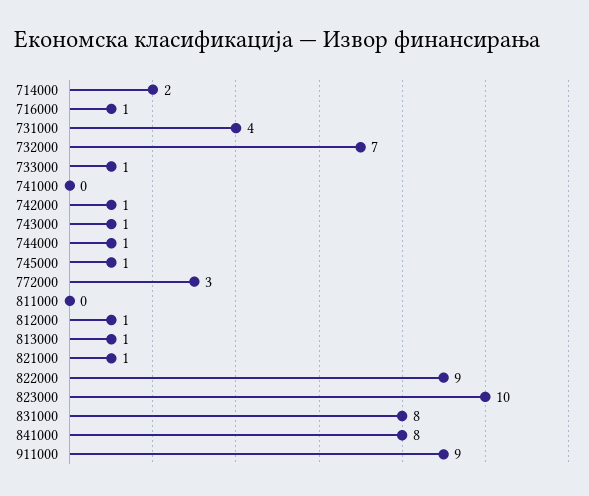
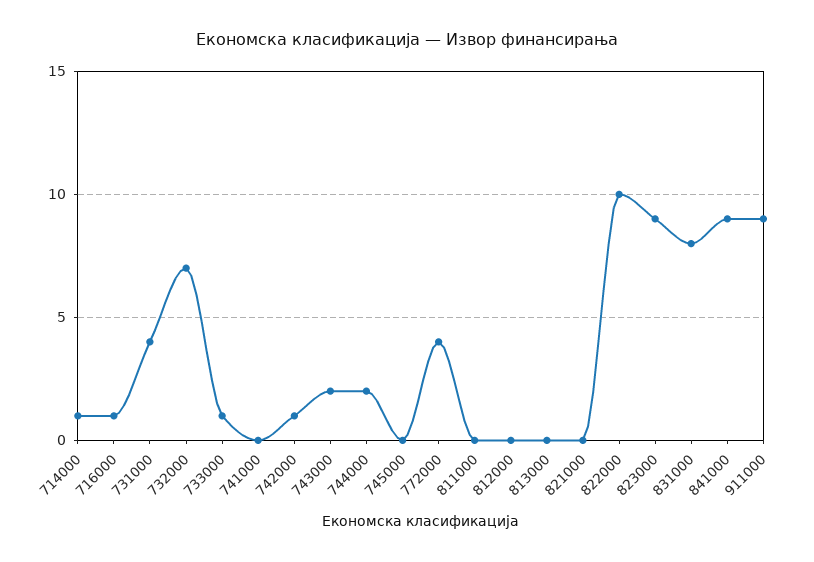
  {
-   "714000": 2,
+   "714000": 1,
    "716000": 1,
    "731000": 4,
    "732000": 7,
    "733000": 1,
    "741000": 0,
    "742000": 1,
-   "743000": 1,
+   "743000": 2,
-   "744000": 1,
+   "744000": 2,
-   "745000": 1,
+   "745000": 0,
-   "772000": 3,
+   "772000": 4,
    "811000": 0,
-   "812000": 1,
+   "812000": 0,
-   "813000": 1,
+   "813000": 0,
-   "821000": 1,
+   "821000": 0,
-   "822000": 9,
+   "822000": 10,
-   "823000": 10,
+   "823000": 9,
    "831000": 8,
-   "841000": 8,
+   "841000": 9,
    "911000": 9
  }

